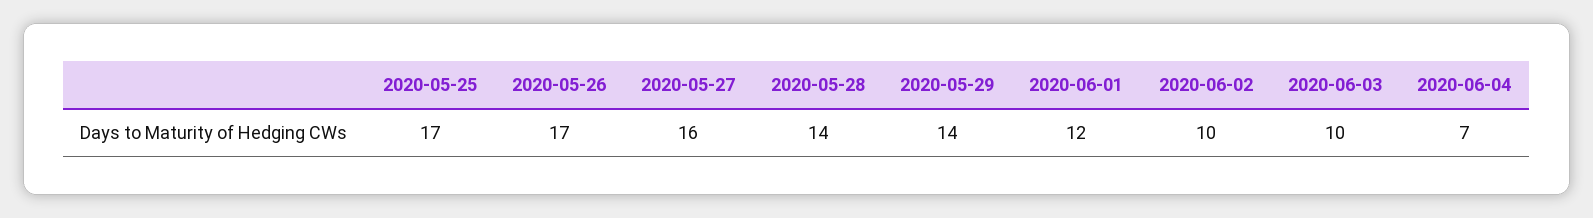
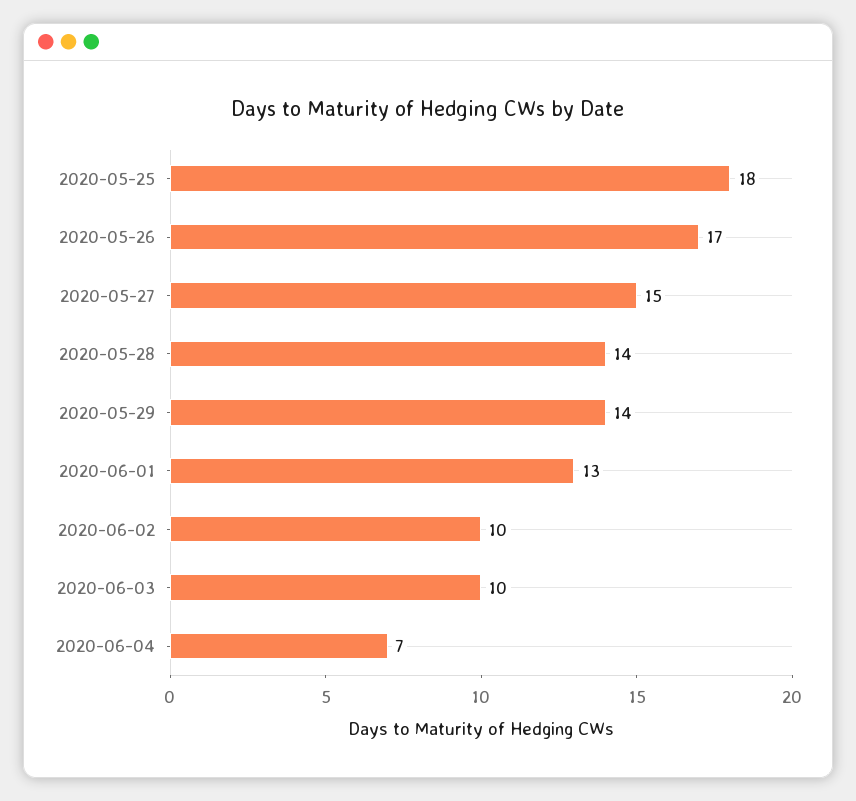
  {
-   "2020-05-25": 17,
+   "2020-05-25": 18,
    "2020-05-26": 17,
-   "2020-05-27": 16,
+   "2020-05-27": 15,
    "2020-05-28": 14,
    "2020-05-29": 14,
-   "2020-06-01": 12,
+   "2020-06-01": 13,
    "2020-06-02": 10,
    "2020-06-03": 10,
    "2020-06-04": 7
  }

